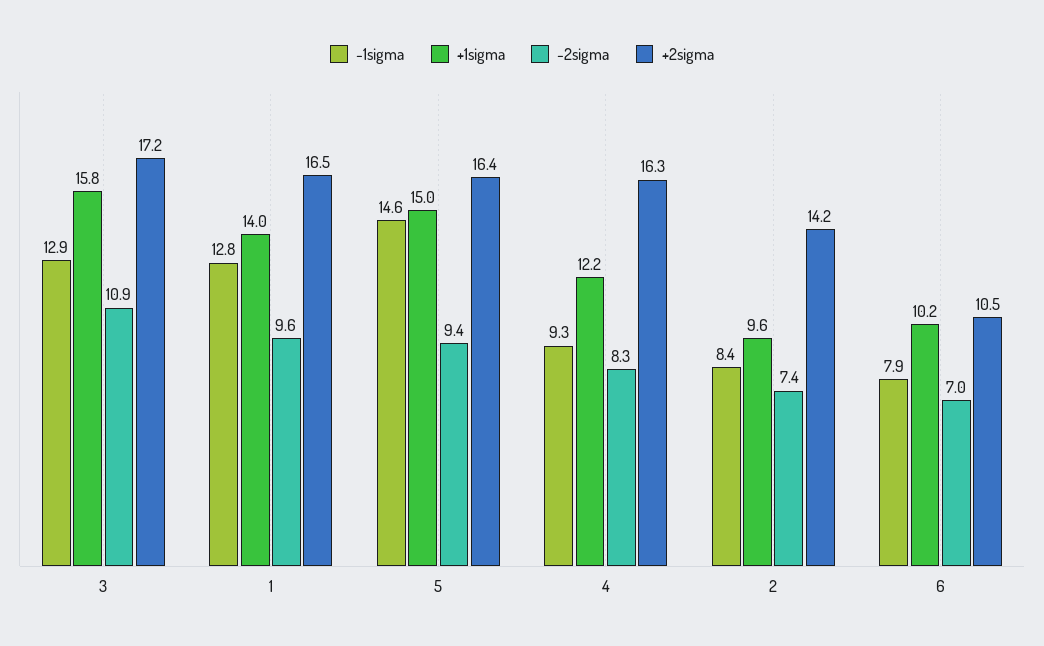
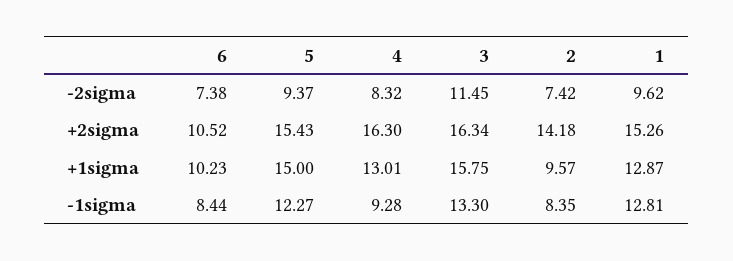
  {
    "-1sigma": {
-     "3": 12.9,
+     "3": 13.3,
      "1": 12.81,
-     "5": 14.6,
+     "5": 12.27,
      "4": 9.28,
      "2": 8.35,
-     "6": 7.9
+     "6": 8.44
    },
    "+1sigma": {
      "3": 15.75,
-     "1": 14,
+     "1": 12.87,
      "5": 15,
-     "4": 12.2,
+     "4": 13.01,
      "2": 9.57,
      "6": 10.23
    },
    "-2sigma": {
-     "3": 10.9,
+     "3": 11.45,
      "1": 9.62,
      "5": 9.37,
      "4": 8.32,
      "2": 7.42,
-     "6": 7
+     "6": 7.38
    },
    "+2sigma": {
-     "3": 17.2,
+     "3": 16.34,
-     "1": 16.5,
+     "1": 15.26,
-     "5": 16.4,
+     "5": 15.43,
      "4": 16.3,
      "2": 14.18,
      "6": 10.52
    }
  }

